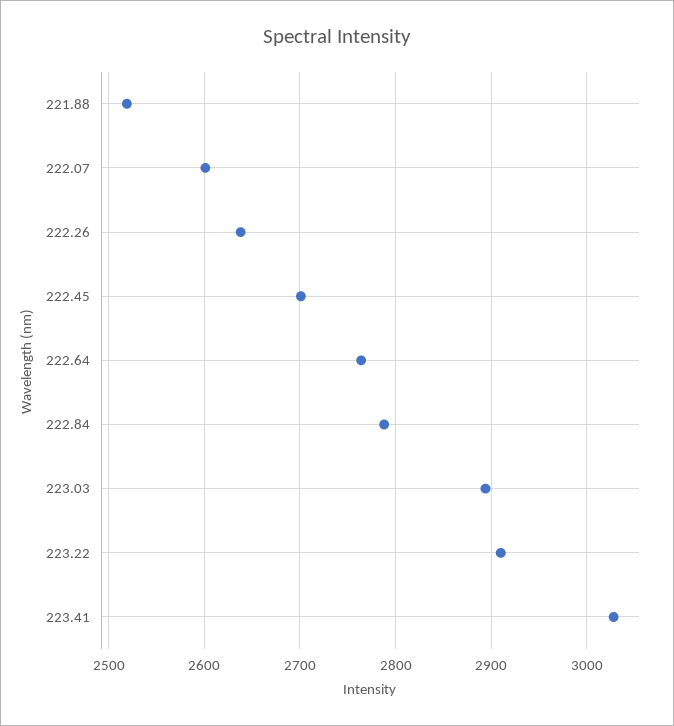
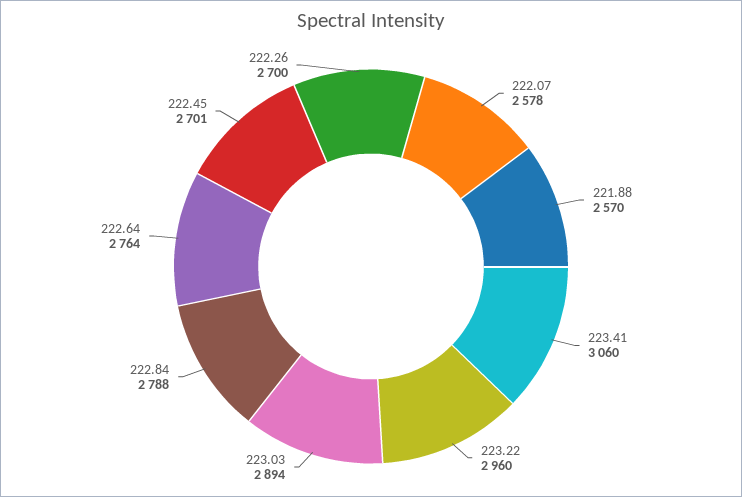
  {
-   "221.88": 2520,
+   "221.88": 2570,
-   "222.07": 2600,
+   "222.07": 2578,
-   "222.26": 2640,
+   "222.26": 2700,
    "222.45": 2701,
    "222.64": 2764,
    "222.84": 2788,
    "223.03": 2894,
-   "223.22": 2910,
+   "223.22": 2960,
-   "223.41": 3030
+   "223.41": 3060
  }

